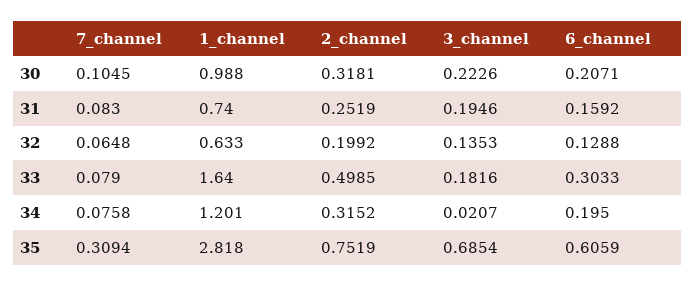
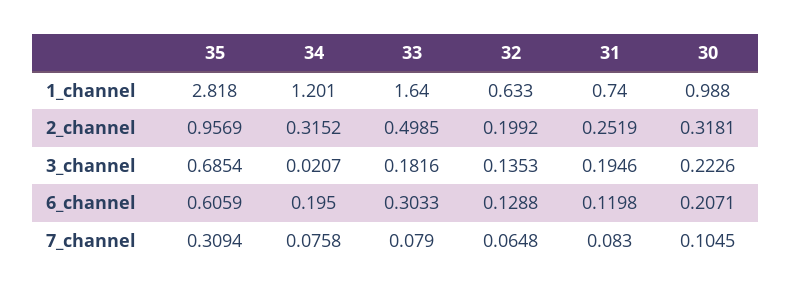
  {
    "7_channel": {
      "30": 0.1045,
      "31": 0.083,
      "32": 0.0648,
      "33": 0.079,
      "34": 0.0758,
      "35": 0.3094
    },
    "1_channel": {
      "30": 0.988,
      "31": 0.74,
      "32": 0.633,
      "33": 1.64,
      "34": 1.201,
      "35": 2.818
    },
    "2_channel": {
      "30": 0.3181,
      "31": 0.2519,
      "32": 0.1992,
      "33": 0.4985,
      "34": 0.3152,
-     "35": 0.7519
+     "35": 0.9569
    },
    "3_channel": {
      "30": 0.2226,
      "31": 0.1946,
      "32": 0.1353,
      "33": 0.1816,
      "34": 0.0207,
      "35": 0.6854
    },
    "6_channel": {
      "30": 0.2071,
-     "31": 0.1592,
+     "31": 0.1198,
      "32": 0.1288,
      "33": 0.3033,
      "34": 0.195,
      "35": 0.6059
    }
  }

